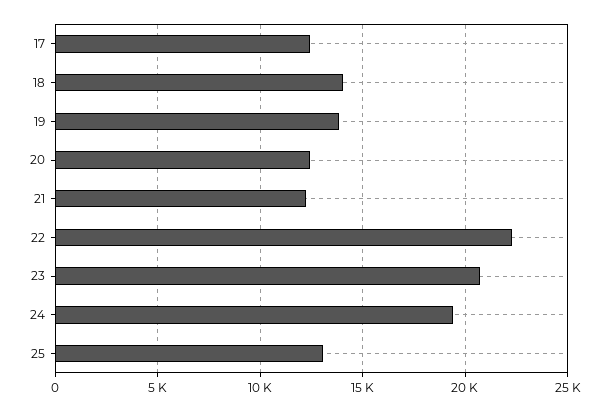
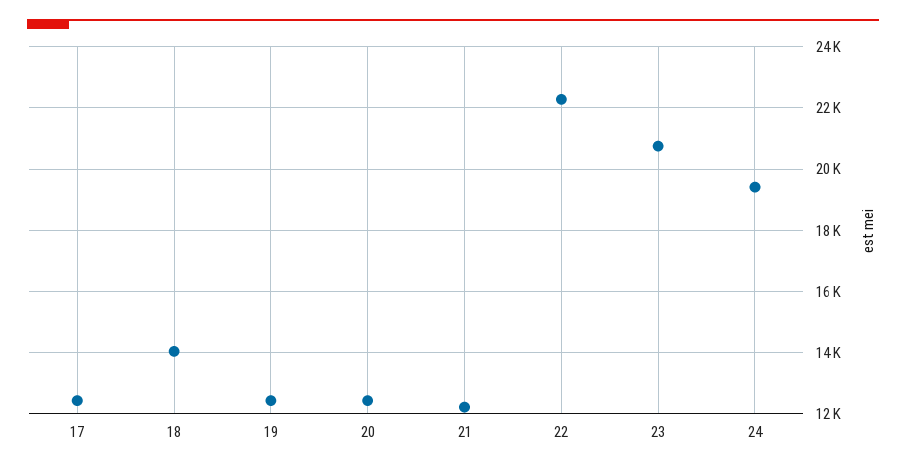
  {
    "17": 12400,
    "18": 14000,
-   "19": 14000,
+   "19": 12400,
    "20": 12400,
    "21": 12200,
    "22": 22200,
    "23": 20800,
-   "24": 19400,
+   "24": 19400
-   "25": 13000
  }

